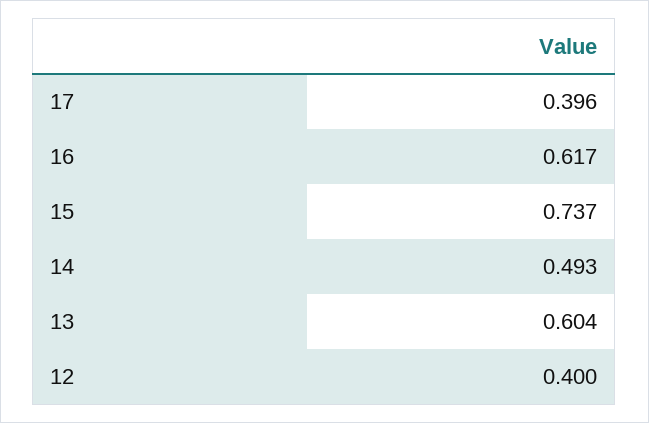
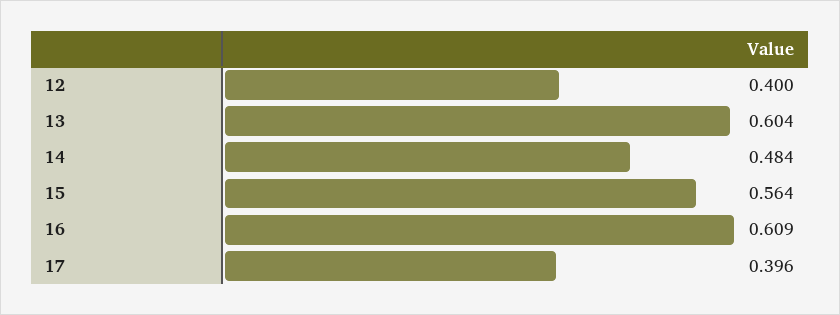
  {
    "17": 0.396,
-   "16": 0.617,
+   "16": 0.609,
-   "15": 0.737,
+   "15": 0.564,
-   "14": 0.493,
+   "14": 0.484,
    "13": 0.604,
    "12": 0.4
  }

